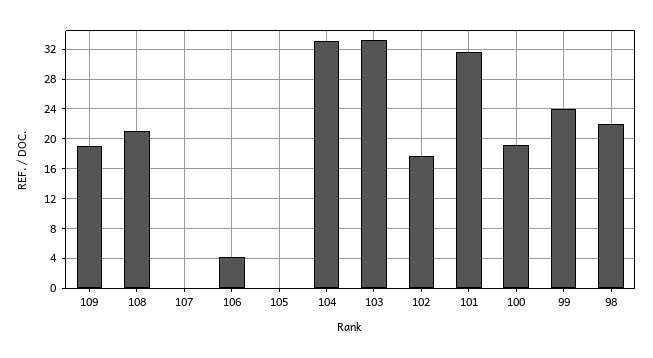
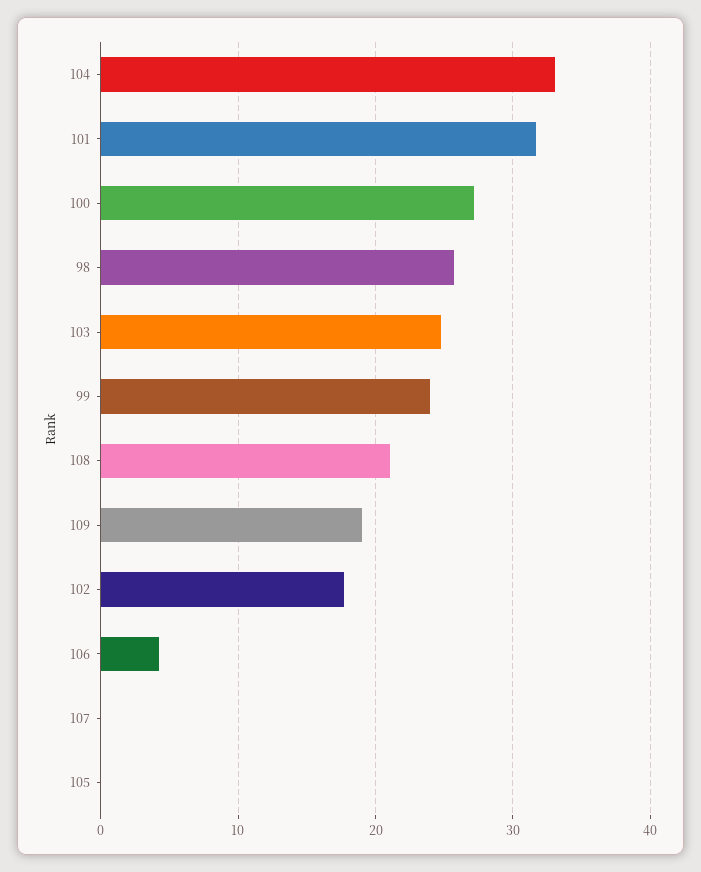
  {
    "109": 19,
    "108": 21,
    "107": 0,
    "106": 4,
    "105": 0,
    "104": 33,
-   "103": 33,
+   "103": 25,
    "102": 18,
    "101": 32,
-   "100": 19,
+   "100": 27,
    "99": 24,
-   "98": 22
+   "98": 26
  }

